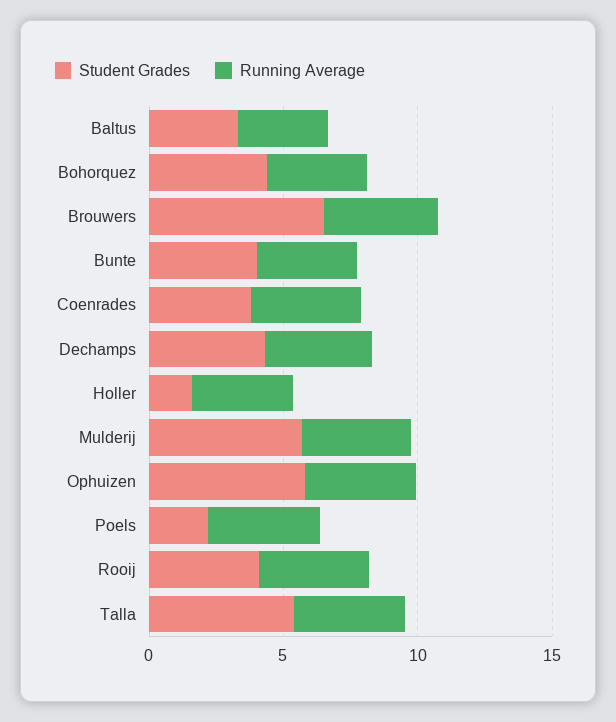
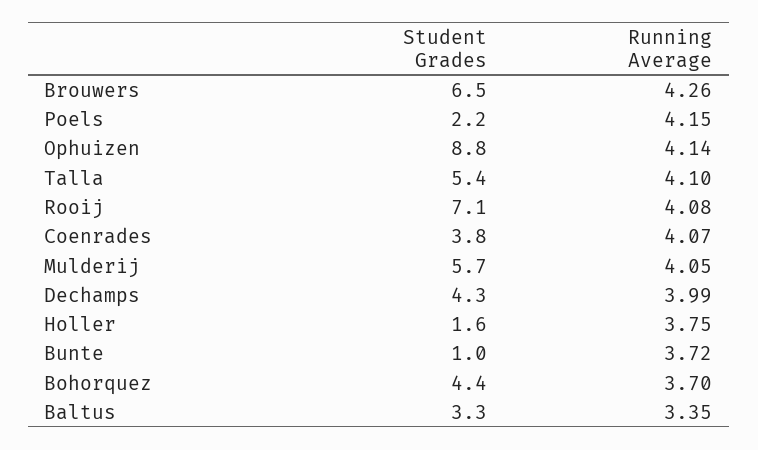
  {
    "Student Grades": {
      "Baltus": 3.3,
      "Bohorquez": 4.4,
      "Brouwers": 6.5,
-     "Bunte": 4,
+     "Bunte": 1,
      "Coenrades": 3.8,
      "Dechamps": 4.3,
      "Holler": 1.6,
      "Mulderij": 5.7,
-     "Ophuizen": 6,
+     "Ophuizen": 8.8,
      "Poels": 2.2,
-     "Rooij": 4,
+     "Rooij": 7.1,
      "Talla": 5.4
    },
    "Running Average": {
      "Baltus": 3.35,
      "Bohorquez": 3.7,
      "Brouwers": 4.26,
      "Bunte": 3.72,
      "Coenrades": 4.07,
      "Dechamps": 3.99,
      "Holler": 3.75,
      "Mulderij": 4.05,
      "Ophuizen": 4.14,
      "Poels": 4.15,
      "Rooij": 4.08,
      "Talla": 4.1
    }
  }

